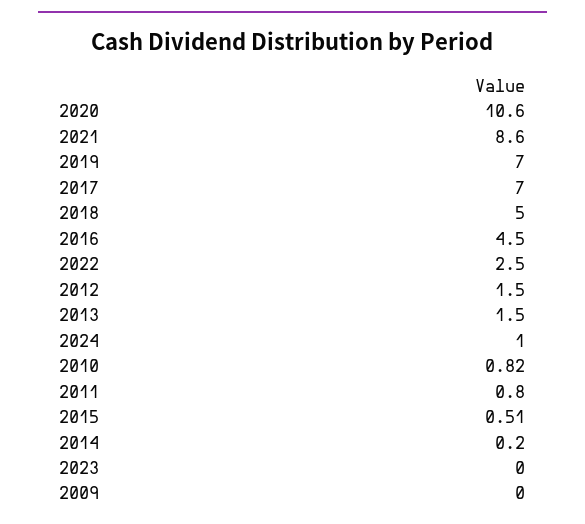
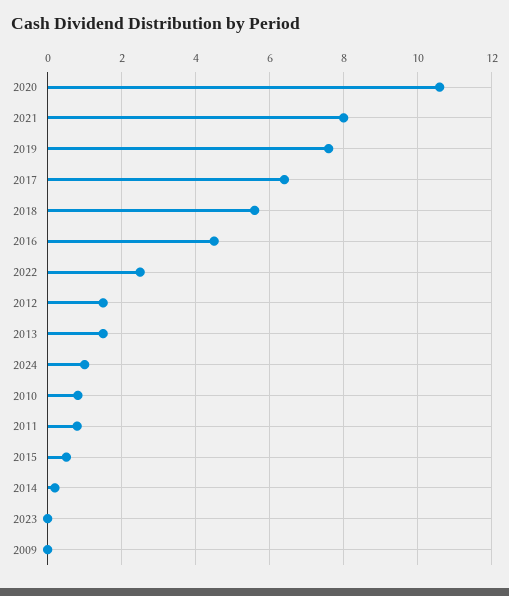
  {
    "2020": 10.6,
-   "2021": 8.6,
+   "2021": 8,
-   "2019": 7,
+   "2019": 7.6,
-   "2017": 7,
+   "2017": 6.4,
-   "2018": 5,
+   "2018": 5.6,
    "2016": 4.5,
    "2022": 2.5,
    "2012": 1.5,
    "2013": 1.5,
    "2024": 1,
    "2010": 0.82,
    "2011": 0.8,
    "2015": 0.51,
    "2014": 0.2,
    "2023": 0,
    "2009": 0
  }

